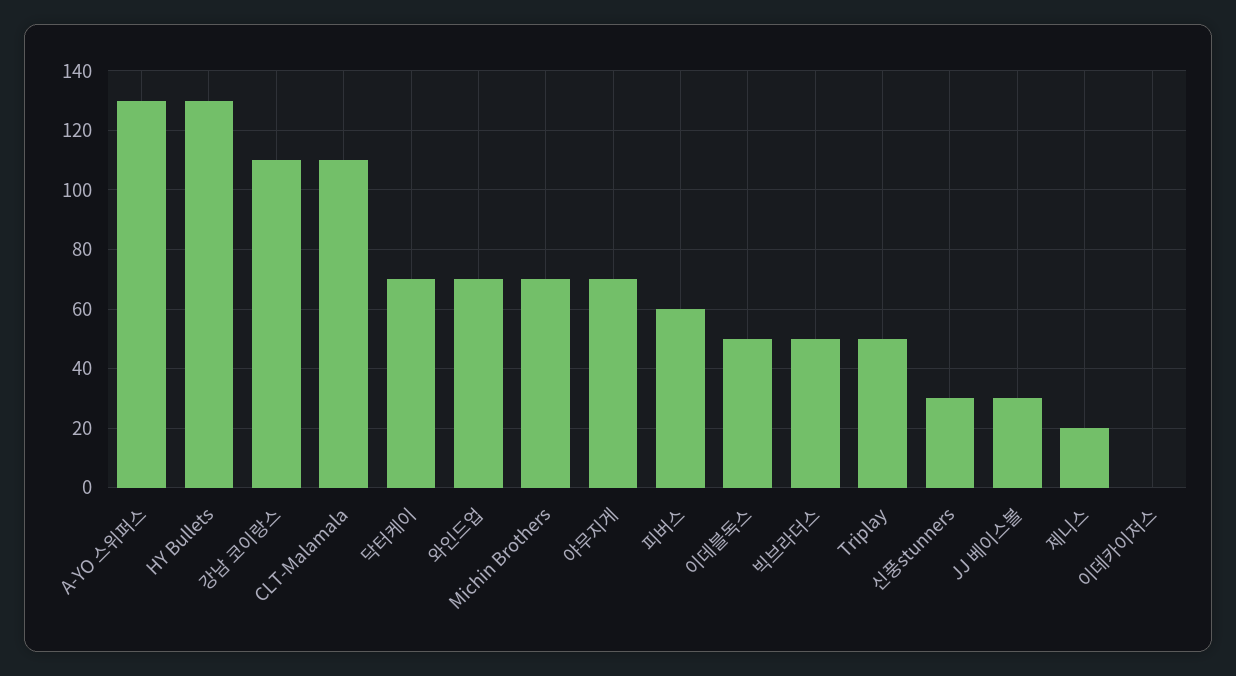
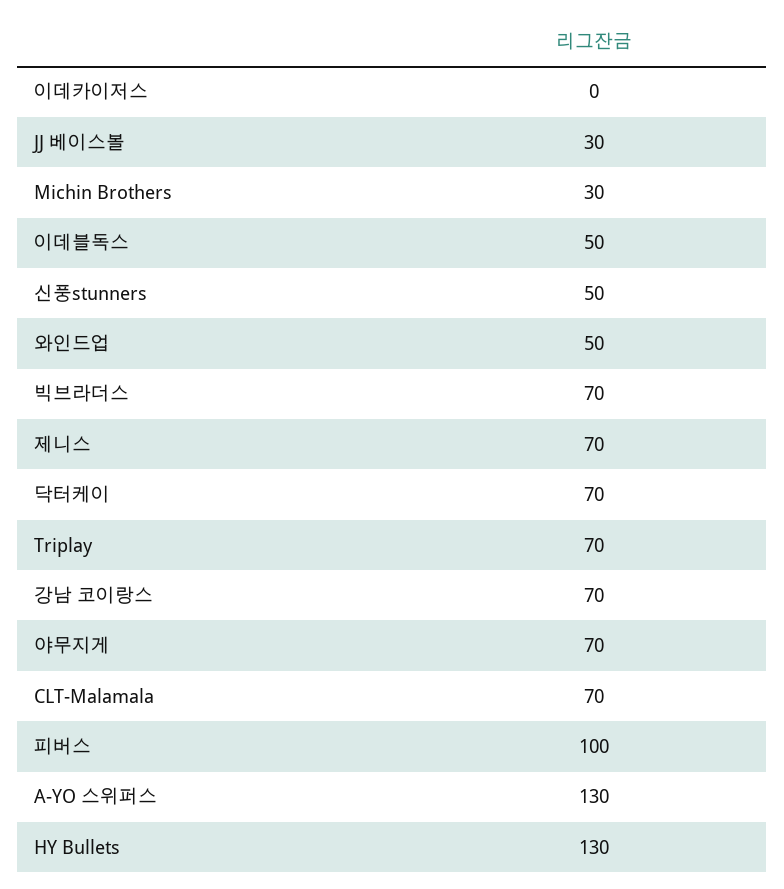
  {
    "A-YO 스위퍼스": 130,
    "HY Bullets": 130,
-   "강남 코이랑스": 110,
+   "강남 코이랑스": 70,
-   "CLT-Malamala": 110,
+   "CLT-Malamala": 70,
    "닥터케이": 70,
-   "와인드업": 70,
+   "와인드업": 50,
-   "Michin Brothers": 70,
+   "Michin Brothers": 30,
    "야무지게": 70,
-   "피버스": 60,
+   "피버스": 100,
    "이데블독스": 50,
-   "빅브라더스": 50,
+   "빅브라더스": 70,
-   "Triplay": 50,
+   "Triplay": 70,
-   "신풍stunners": 30,
+   "신풍stunners": 50,
    "JJ 베이스볼": 30,
-   "제니스": 20,
+   "제니스": 70,
    "이데카이저스": 0
  }

